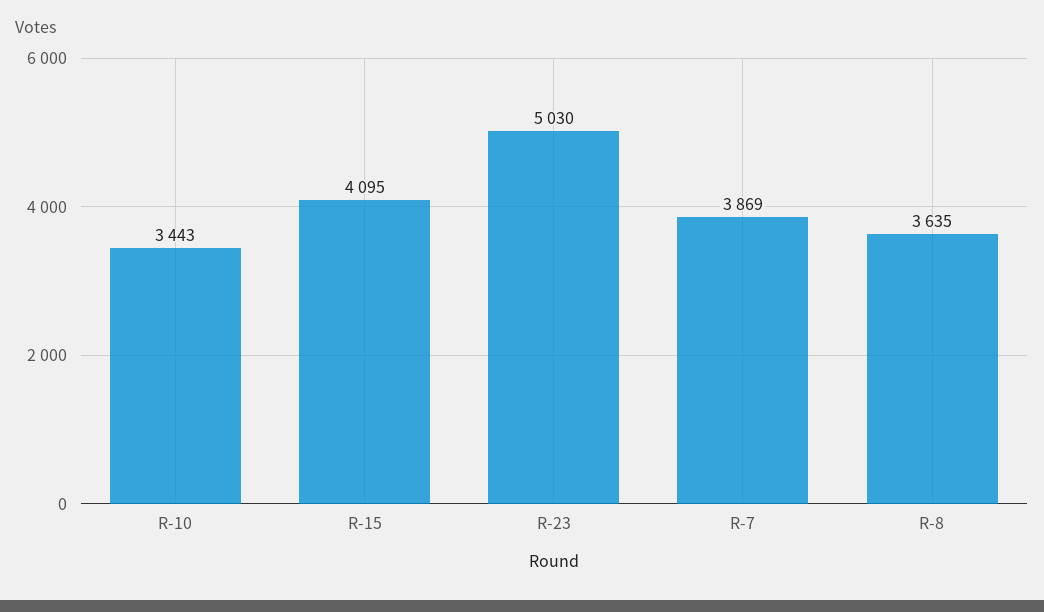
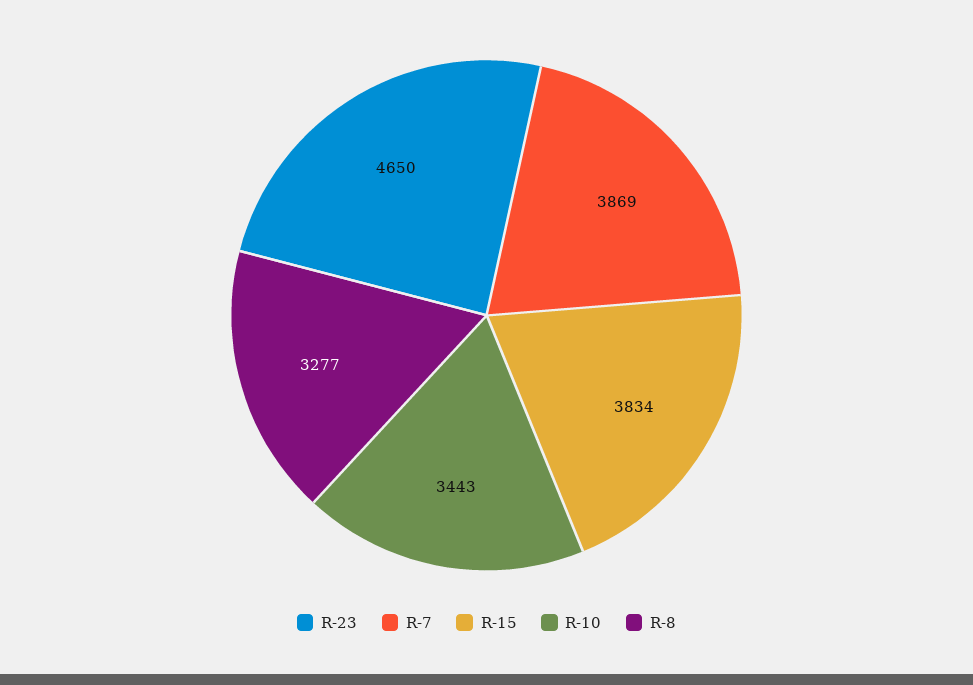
  {
    "R-10": 3443,
-   "R-15": 4095,
+   "R-15": 3834,
-   "R-23": 5030,
+   "R-23": 4650,
    "R-7": 3869,
-   "R-8": 3635
+   "R-8": 3277
  }

